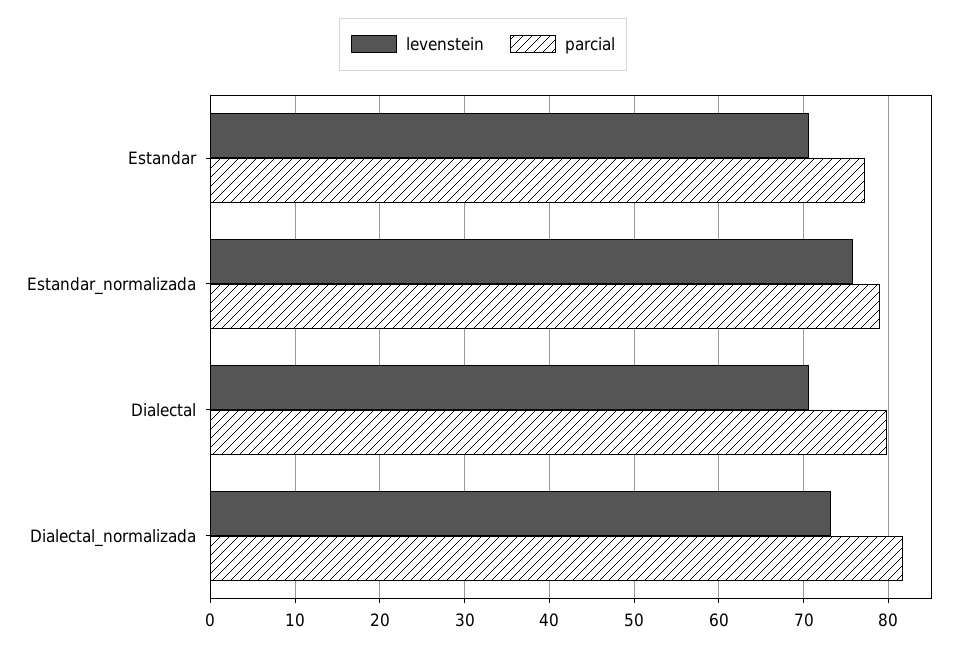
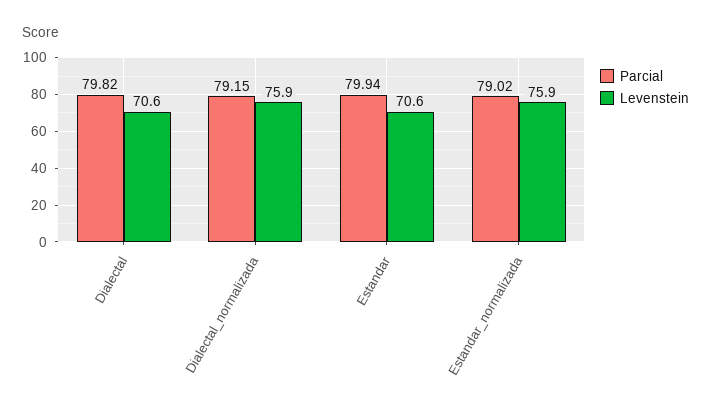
  {
    "levenstein": {
      "Estandar": 70.6,
      "Estandar_normalizada": 75.9,
      "Dialectal": 70.6,
-     "Dialectal_normalizada": 73
+     "Dialectal_normalizada": 75.9
    },
    "parcial": {
-     "Estandar": 77,
+     "Estandar": 79.94,
      "Estandar_normalizada": 79.02,
      "Dialectal": 79.82,
-     "Dialectal_normalizada": 82
+     "Dialectal_normalizada": 79.15
    }
  }

